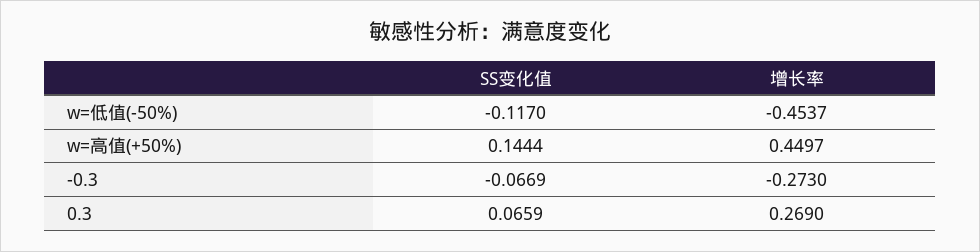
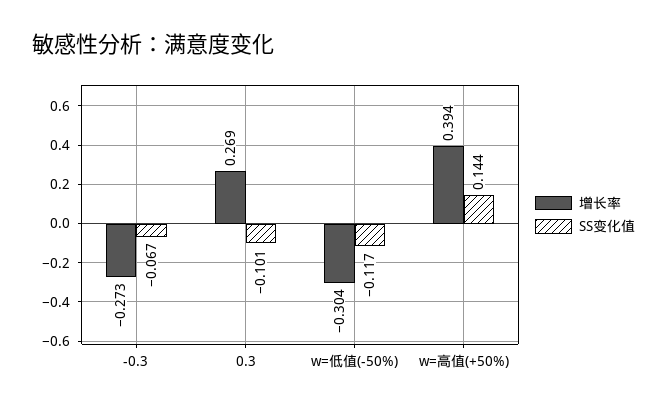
  {
    "SS变化值": {
      "w=低值(-50%)": -0.117,
      "w=高值(+50%)": 0.1444,
      "-0.3": -0.0669,
-     "0.3": 0.0659
+     "0.3": -0.101
    },
    "增长率": {
-     "w=低值(-50%)": -0.4537,
+     "w=低值(-50%)": -0.304,
-     "w=高值(+50%)": 0.4497,
+     "w=高值(+50%)": 0.394,
      "-0.3": -0.273,
      "0.3": 0.269
    }
  }

